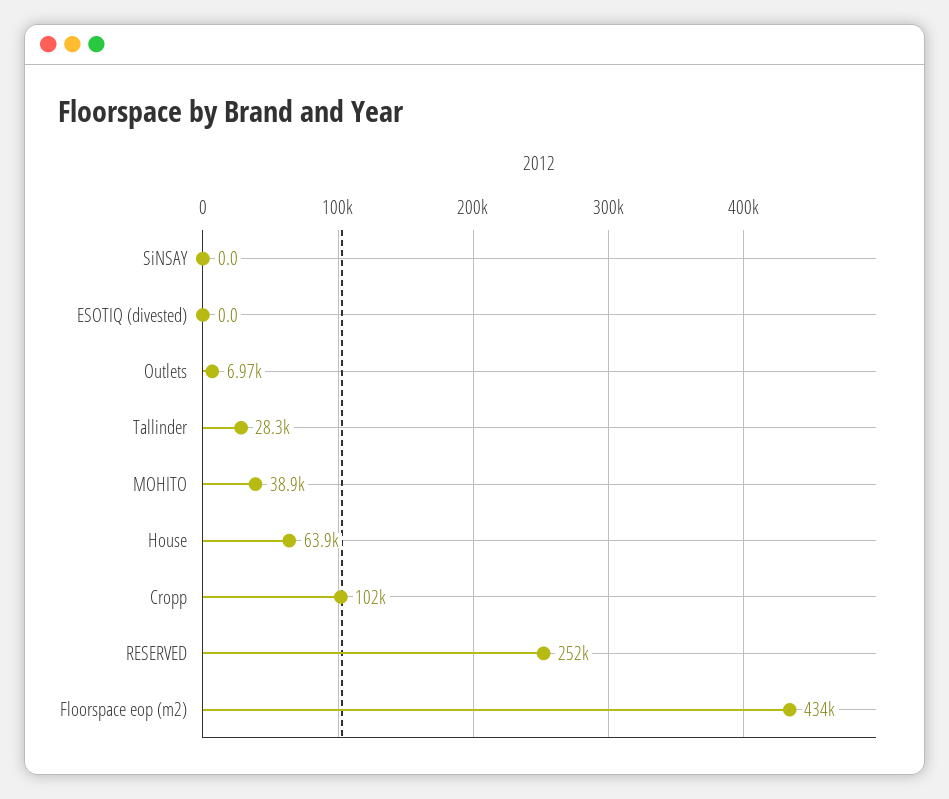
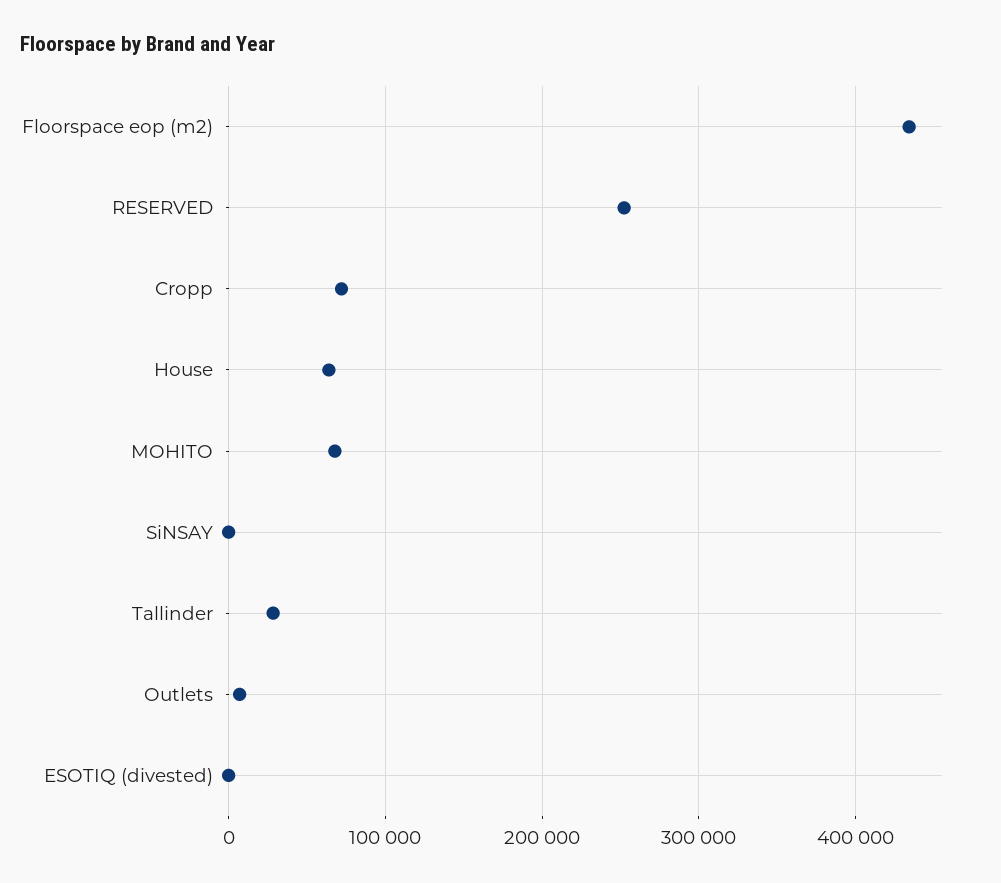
  {
    "SiNSAY": 0,
    "ESOTIQ (divested)": 0,
    "Outlets": 6970,
    "Tallinder": 28300,
-   "MOHITO": 38900,
+   "MOHITO": 70000,
    "House": 63900,
-   "Cropp": 102000,
+   "Cropp": 70000,
    "RESERVED": 252000,
    "Floorspace eop (m2)": 434000
  }

